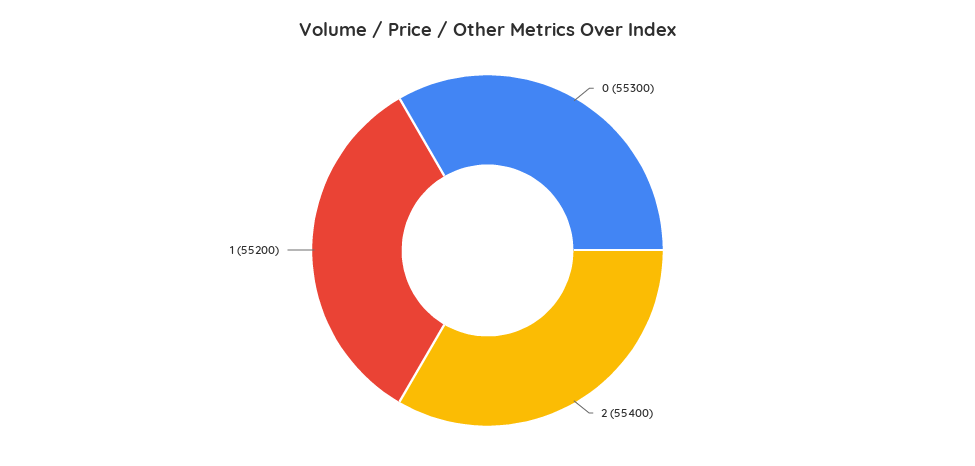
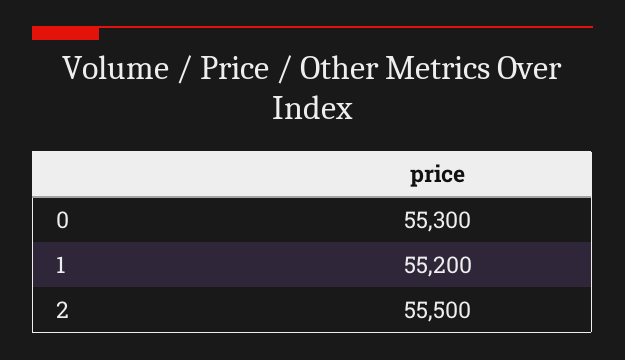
  {
    "0": 55300,
-   "2": 55400,
+   "2": 55500,
    "1": 55200
  }

